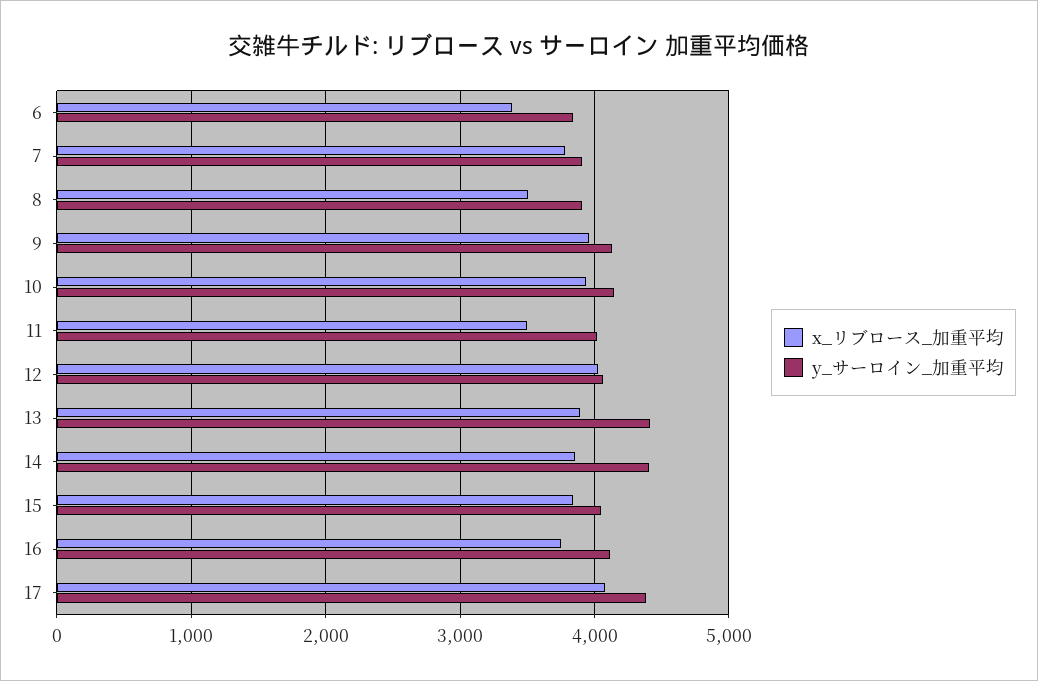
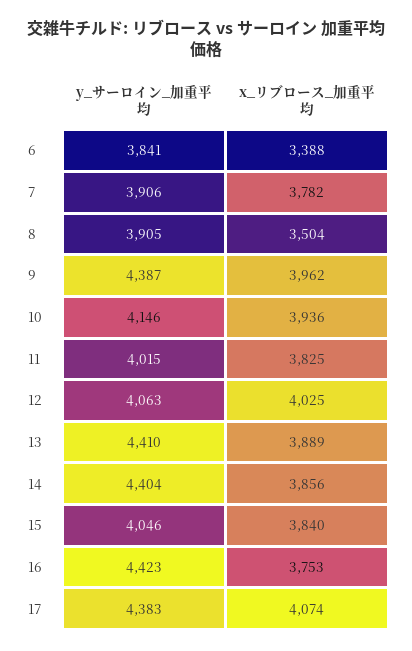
  {
    "x_リブロース_加重平均": {
      "6": 3388,
      "7": 3782,
      "8": 3504,
      "9": 3962,
      "10": 3936,
-     "11": 3500,
+     "11": 3825,
      "12": 4025,
      "13": 3889,
      "14": 3856,
      "15": 3840,
      "16": 3753,
      "17": 4074
    },
    "y_サーロイン_加重平均": {
      "6": 3841,
      "7": 3906,
      "8": 3905,
-     "9": 4100,
+     "9": 4387,
      "10": 4146,
      "11": 4015,
      "12": 4063,
      "13": 4410,
      "14": 4404,
      "15": 4046,
-     "16": 4100,
+     "16": 4423,
      "17": 4383
    }
  }

